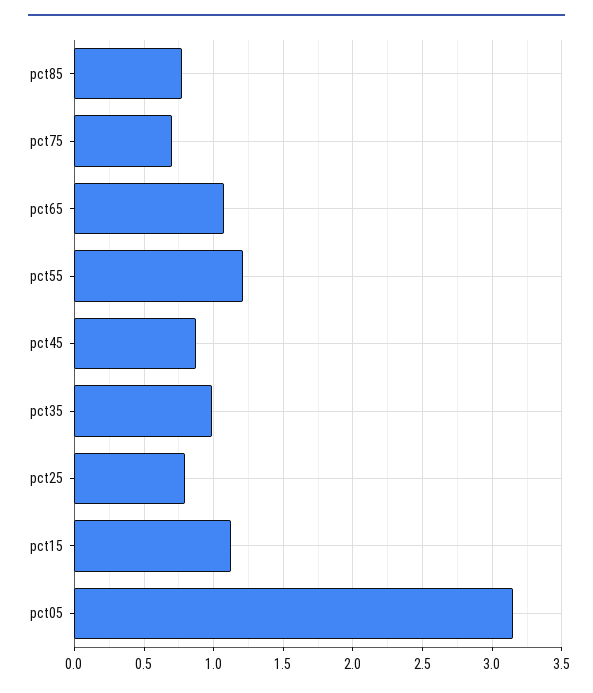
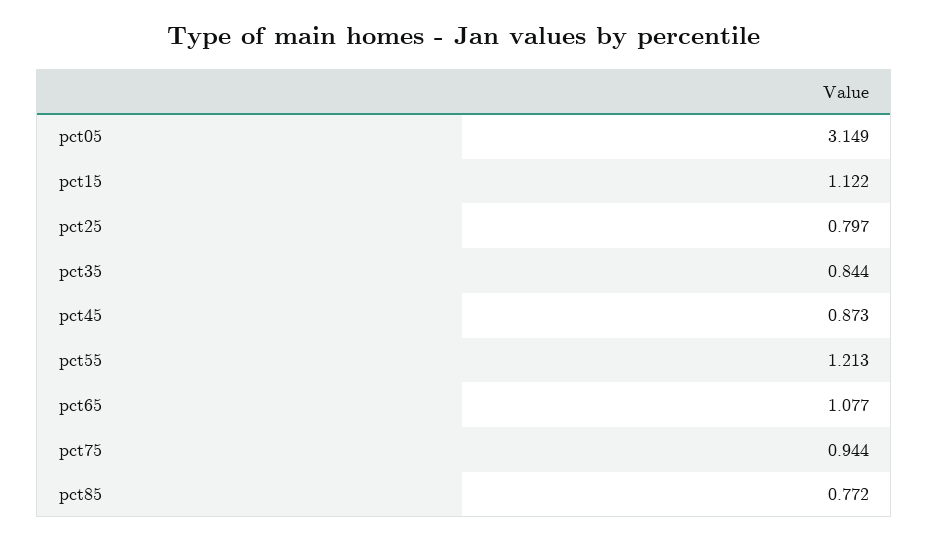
  {
    "pct85": 0.772,
-   "pct75": 0.7,
+   "pct75": 0.944,
    "pct65": 1.077,
    "pct55": 1.213,
    "pct45": 0.873,
-   "pct35": 1,
+   "pct35": 0.844,
    "pct25": 0.797,
    "pct15": 1.122,
    "pct05": 3.149
  }

